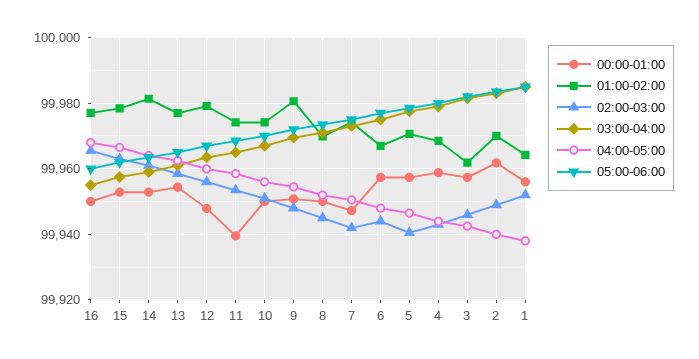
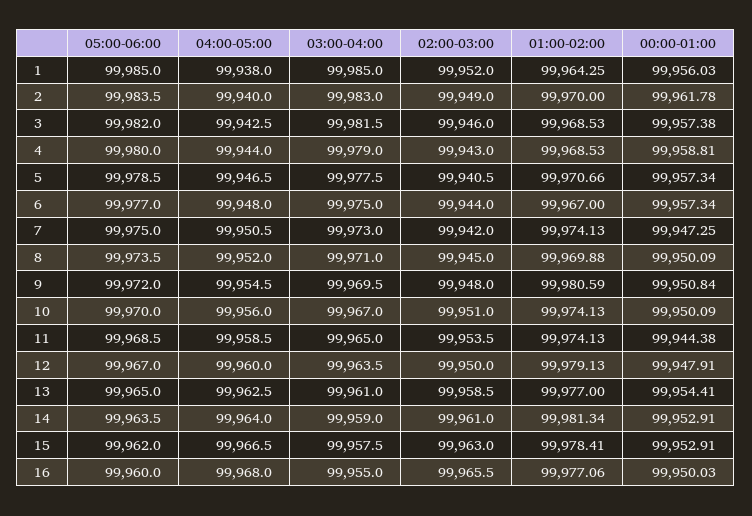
  {
    "00:00-01:00": {
      "16": 99950.03,
      "15": 99952.91,
      "14": 99952.91,
      "13": 99954.41,
      "12": 99947.91,
-     "11": 99940,
+     "11": 99944.38,
      "10": 99950.09,
      "9": 99950.84,
      "8": 99950.09,
      "7": 99947.25,
      "6": 99957.34,
      "5": 99957.34,
      "4": 99958.81,
      "3": 99957.38,
      "2": 99961.78,
      "1": 99956.03
    },
    "01:00-02:00": {
      "16": 99977.06,
      "15": 99978.41,
      "14": 99981.34,
      "13": 99977,
      "12": 99979.13,
      "11": 99974.13,
      "10": 99974.13,
      "9": 99980.59,
      "8": 99969.88,
      "7": 99974.13,
      "6": 99967,
      "5": 99970.66,
      "4": 99968.53,
-     "3": 99962,
+     "3": 99968.53,
      "2": 99970,
      "1": 99964.25
    },
    "02:00-03:00": {
      "16": 99965.5,
      "15": 99963,
      "14": 99961,
      "13": 99958.5,
-     "12": 99956,
+     "12": 99950,
      "11": 99953.5,
      "10": 99951,
      "9": 99948,
      "8": 99945,
      "7": 99942,
      "6": 99944,
      "5": 99940.5,
      "4": 99943,
      "3": 99946,
      "2": 99949,
      "1": 99952
    },
    "03:00-04:00": {
      "16": 99955,
      "15": 99957.5,
      "14": 99959,
      "13": 99961,
      "12": 99963.5,
      "11": 99965,
      "10": 99967,
      "9": 99969.5,
      "8": 99971,
      "7": 99973,
      "6": 99975,
      "5": 99977.5,
      "4": 99979,
      "3": 99981.5,
      "2": 99983,
      "1": 99985
    },
    "04:00-05:00": {
      "16": 99968,
      "15": 99966.5,
      "14": 99964,
      "13": 99962.5,
      "12": 99960,
      "11": 99958.5,
      "10": 99956,
      "9": 99954.5,
      "8": 99952,
      "7": 99950.5,
      "6": 99948,
      "5": 99946.5,
      "4": 99944,
      "3": 99942.5,
      "2": 99940,
      "1": 99938
    },
    "05:00-06:00": {
      "16": 99960,
      "15": 99962,
      "14": 99963.5,
      "13": 99965,
      "12": 99967,
      "11": 99968.5,
      "10": 99970,
      "9": 99972,
      "8": 99973.5,
      "7": 99975,
      "6": 99977,
      "5": 99978.5,
      "4": 99980,
      "3": 99982,
      "2": 99983.5,
      "1": 99985
    }
  }

